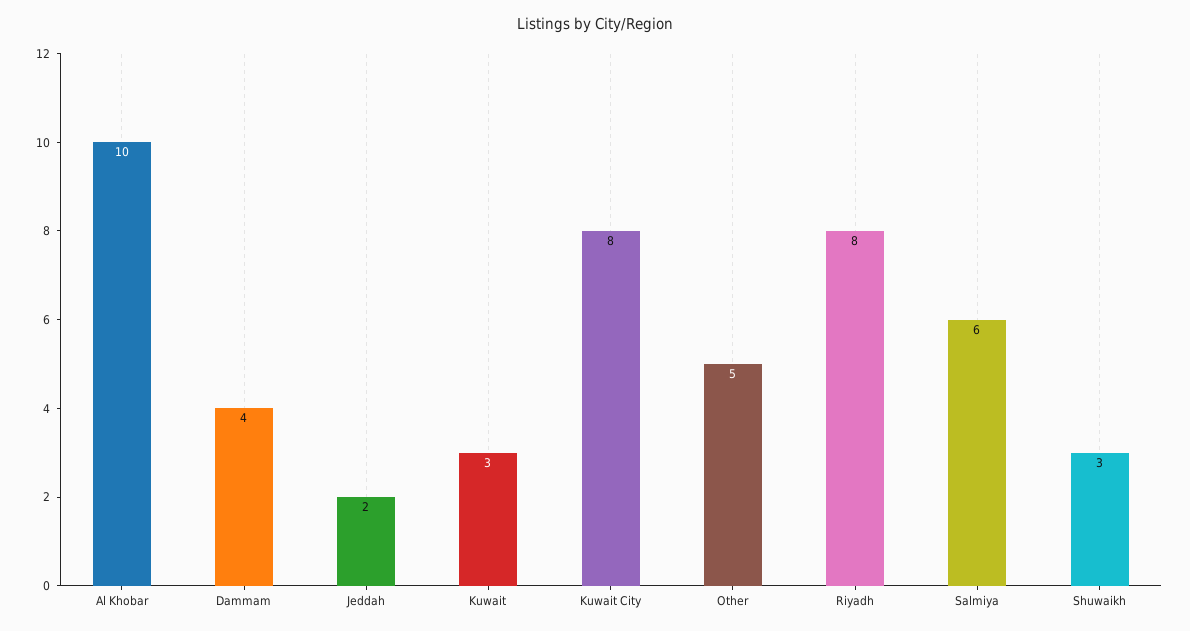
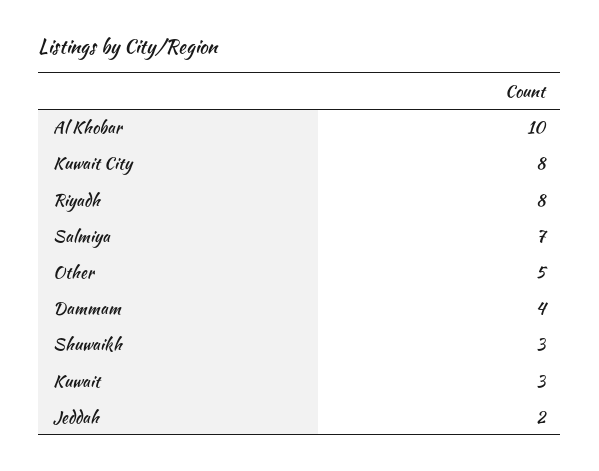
  {
    "Al Khobar": 10,
    "Dammam": 4,
    "Jeddah": 2,
    "Kuwait": 3,
    "Kuwait City": 8,
    "Other": 5,
    "Riyadh": 8,
-   "Salmiya": 6,
+   "Salmiya": 7,
    "Shuwaikh": 3
  }

